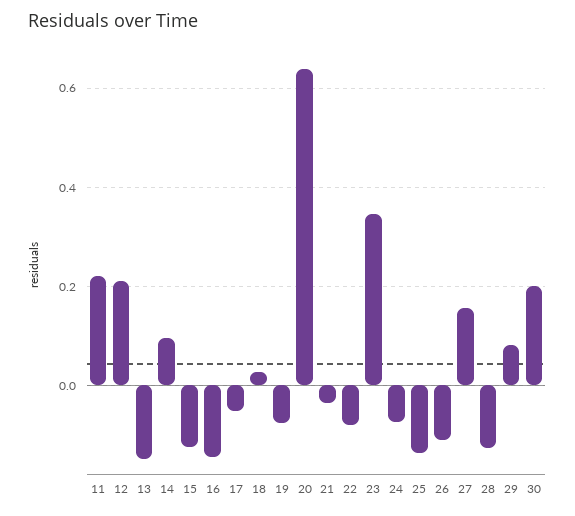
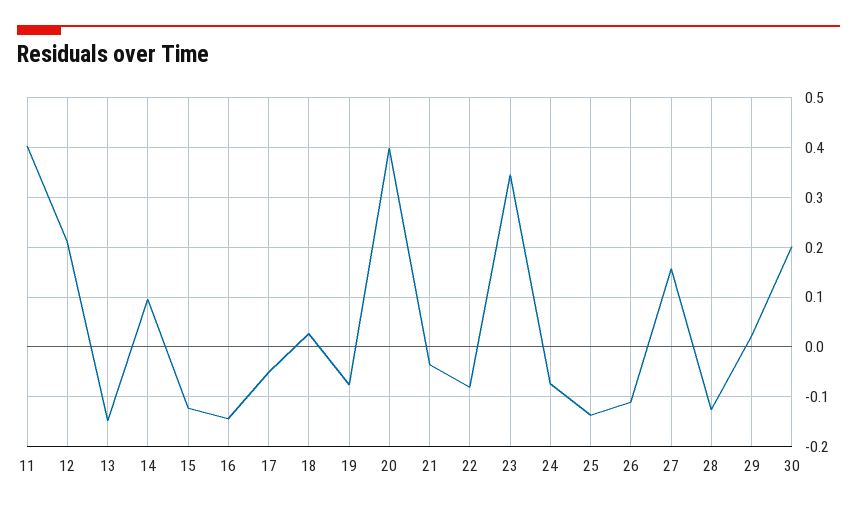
  {
-   "11": 0.22,
+   "11": 0.4,
    "12": 0.22,
    "13": -0.14,
    "14": 0.1,
    "15": -0.12,
    "16": -0.14,
    "17": -0.06,
    "18": 0.02,
    "19": -0.08,
-   "20": 0.64,
+   "20": 0.4,
    "21": -0.04,
    "22": -0.08,
    "23": 0.34,
    "24": -0.08,
    "25": -0.14,
    "26": -0.12,
    "27": 0.16,
    "28": -0.12,
-   "29": 0.08,
+   "29": 0.02,
    "30": 0.2
  }

